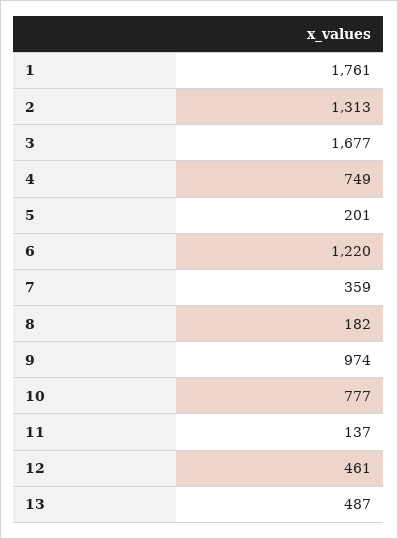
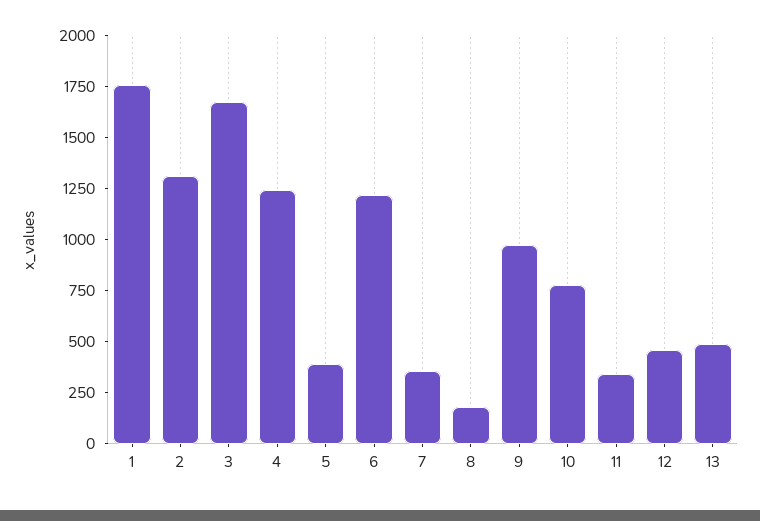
  {
    "1": 1761,
    "2": 1313,
    "3": 1677,
-   "4": 749,
+   "4": 1250,
-   "5": 201,
+   "5": 400,
    "6": 1220,
    "7": 359,
    "8": 182,
    "9": 974,
    "10": 777,
-   "11": 137,
+   "11": 350,
    "12": 461,
    "13": 487
  }

